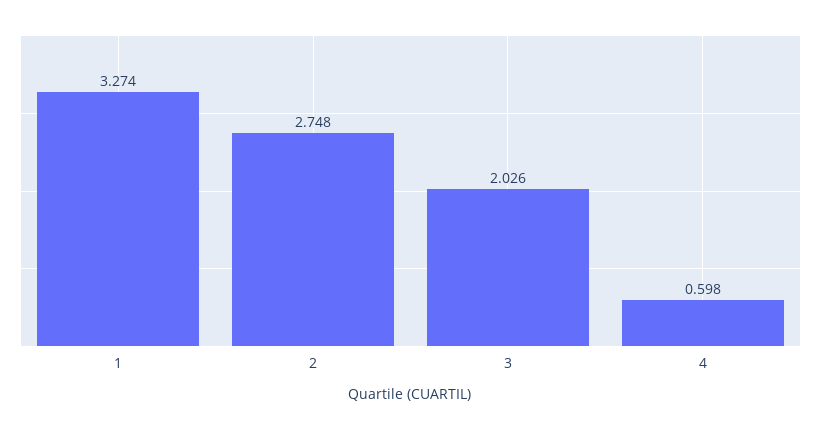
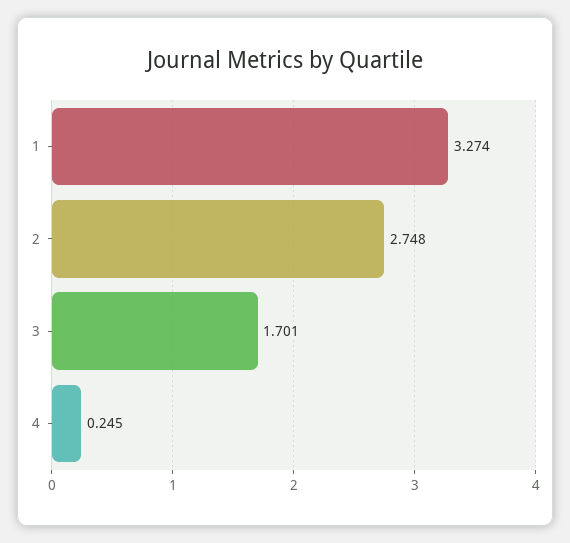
  {
    "1": 3.274,
    "2": 2.748,
-   "3": 2.026,
+   "3": 1.701,
-   "4": 0.598
+   "4": 0.245
  }

